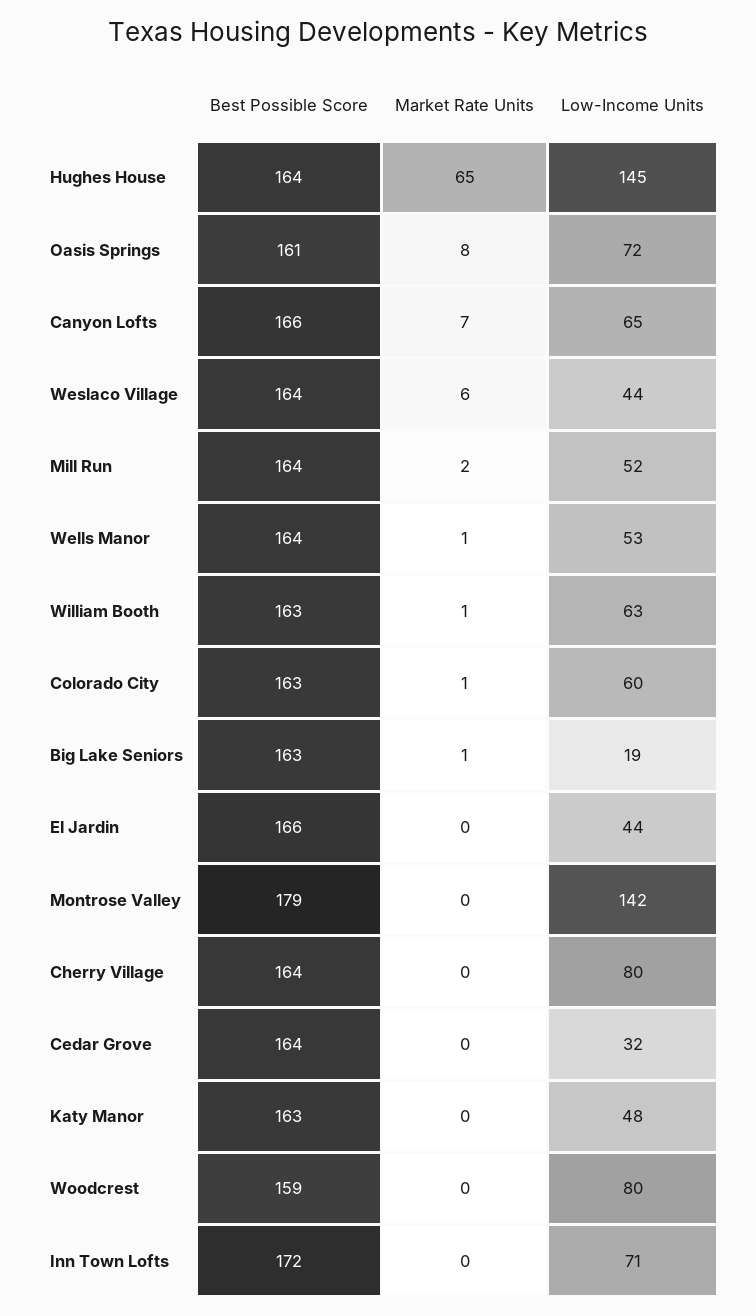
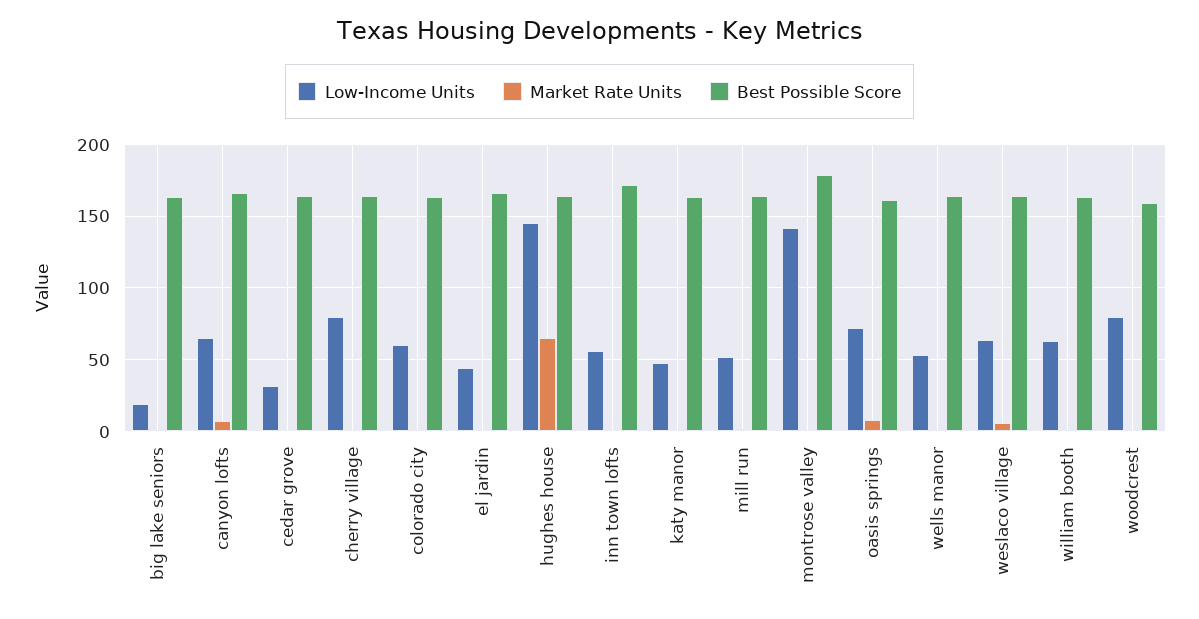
  {
    "Best Possible Score": {
      "Hughes House": 164,
      "Oasis Springs": 161,
      "Canyon Lofts": 166,
      "Weslaco Village": 164,
      "Mill Run": 164,
      "Wells Manor": 164,
      "William Booth": 163,
      "Colorado City": 163,
      "Big Lake Seniors": 163,
      "El Jardin": 166,
      "Montrose Valley": 179,
      "Cherry Village": 164,
      "Cedar Grove": 164,
      "Katy Manor": 163,
      "Woodcrest": 159,
      "Inn Town Lofts": 172
    },
    "Market Rate Units": {
      "Hughes House": 65,
      "Oasis Springs": 8,
      "Canyon Lofts": 7,
      "Weslaco Village": 6,
      "Mill Run": 2,
      "Wells Manor": 1,
      "William Booth": 1,
      "Colorado City": 1,
      "Big Lake Seniors": 1,
      "El Jardin": 0,
      "Montrose Valley": 0,
      "Cherry Village": 0,
      "Cedar Grove": 0,
      "Katy Manor": 0,
      "Woodcrest": 0,
      "Inn Town Lofts": 0
    },
    "Low-Income Units": {
      "Hughes House": 145,
      "Oasis Springs": 72,
      "Canyon Lofts": 65,
-     "Weslaco Village": 44,
+     "Weslaco Village": 65,
      "Mill Run": 52,
      "Wells Manor": 53,
      "William Booth": 63,
      "Colorado City": 60,
      "Big Lake Seniors": 19,
      "El Jardin": 44,
      "Montrose Valley": 142,
      "Cherry Village": 80,
      "Cedar Grove": 32,
      "Katy Manor": 48,
      "Woodcrest": 80,
-     "Inn Town Lofts": 71
+     "Inn Town Lofts": 55
    }
  }

